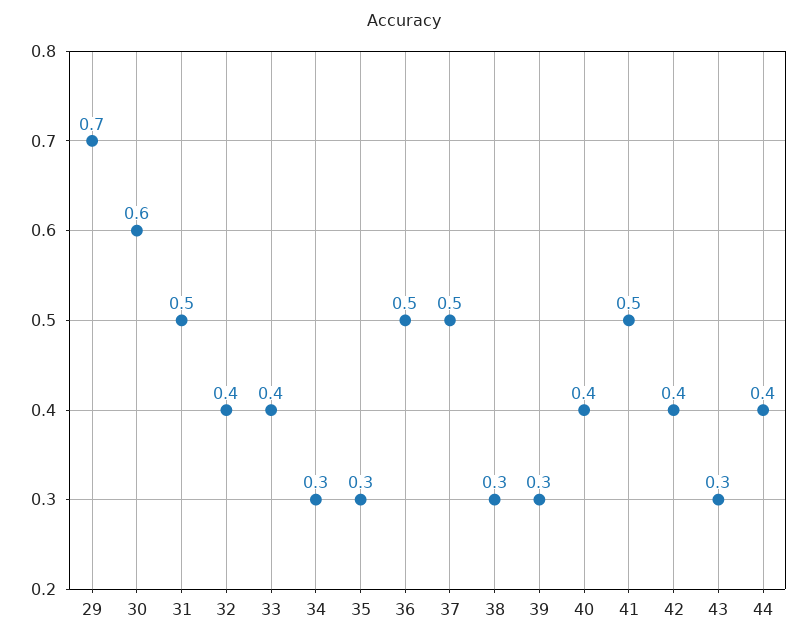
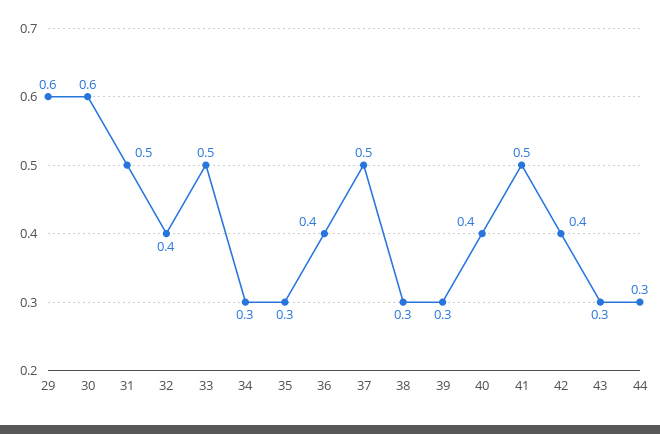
  {
-   "29": 0.7,
+   "29": 0.6,
    "30": 0.6,
    "31": 0.5,
    "32": 0.4,
-   "33": 0.4,
+   "33": 0.5,
    "34": 0.3,
    "35": 0.3,
-   "36": 0.5,
+   "36": 0.4,
    "37": 0.5,
    "38": 0.3,
    "39": 0.3,
    "40": 0.4,
    "41": 0.5,
    "42": 0.4,
    "43": 0.3,
-   "44": 0.4
+   "44": 0.3
  }

